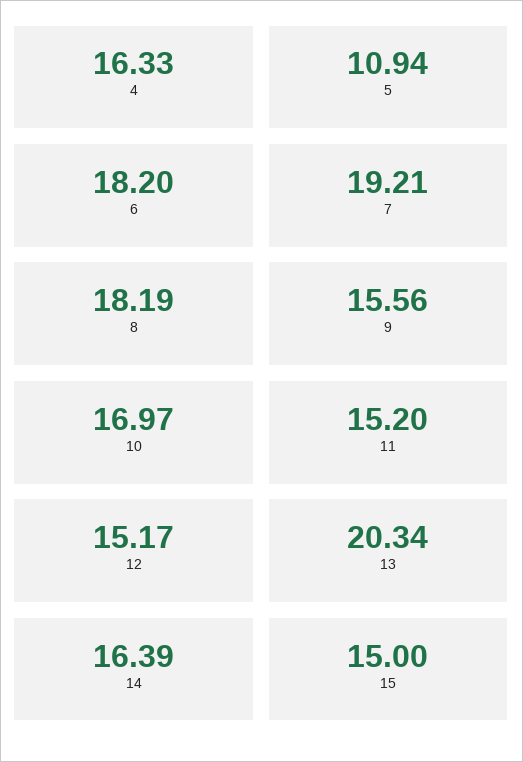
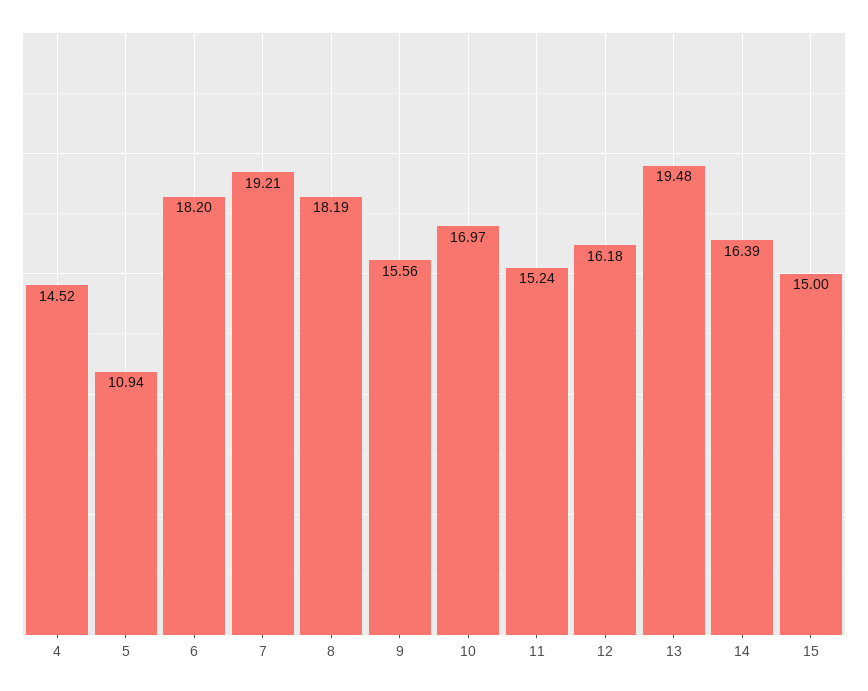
  {
-   "4": 16.33,
+   "4": 14.52,
    "5": 10.94,
    "6": 18.2,
    "7": 19.21,
    "8": 18.19,
    "9": 15.56,
    "10": 16.97,
-   "11": 15.2,
+   "11": 15.24,
-   "12": 15.17,
+   "12": 16.18,
-   "13": 20.34,
+   "13": 19.48,
    "14": 16.39,
    "15": 15
  }

